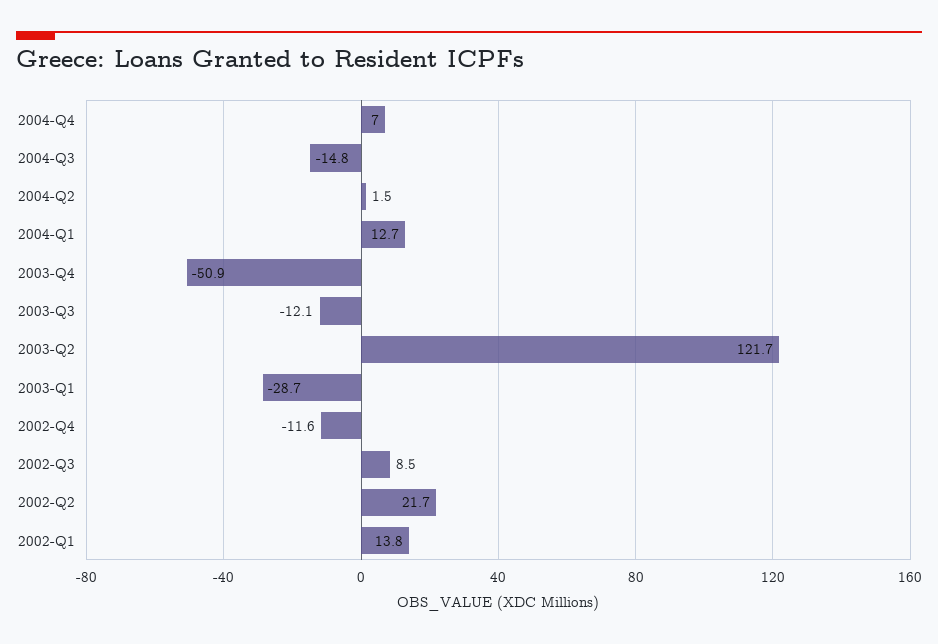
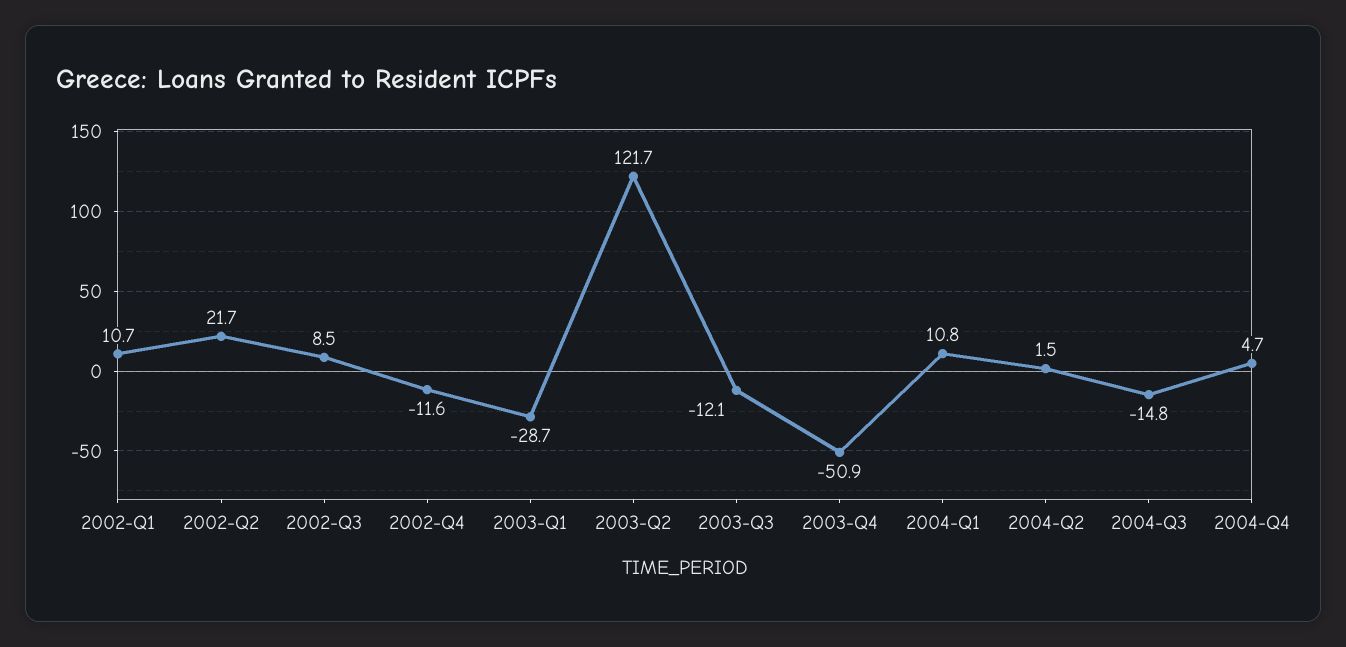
  {
-   "2004-Q4": 7,
+   "2004-Q4": 4.7,
    "2004-Q3": -14.8,
    "2004-Q2": 1.5,
-   "2004-Q1": 12.7,
+   "2004-Q1": 10.8,
    "2003-Q4": -50.9,
    "2003-Q3": -12.1,
    "2003-Q2": 121.7,
    "2003-Q1": -28.7,
    "2002-Q4": -11.6,
    "2002-Q3": 8.5,
    "2002-Q2": 21.7,
-   "2002-Q1": 13.8
+   "2002-Q1": 10.7
  }

